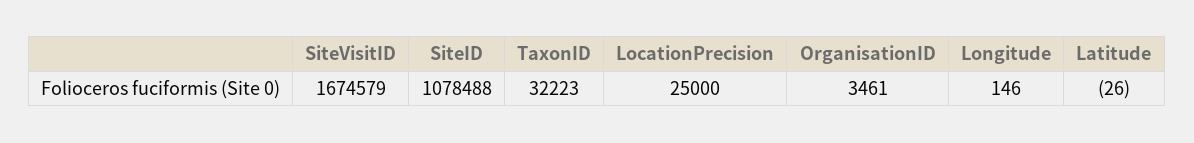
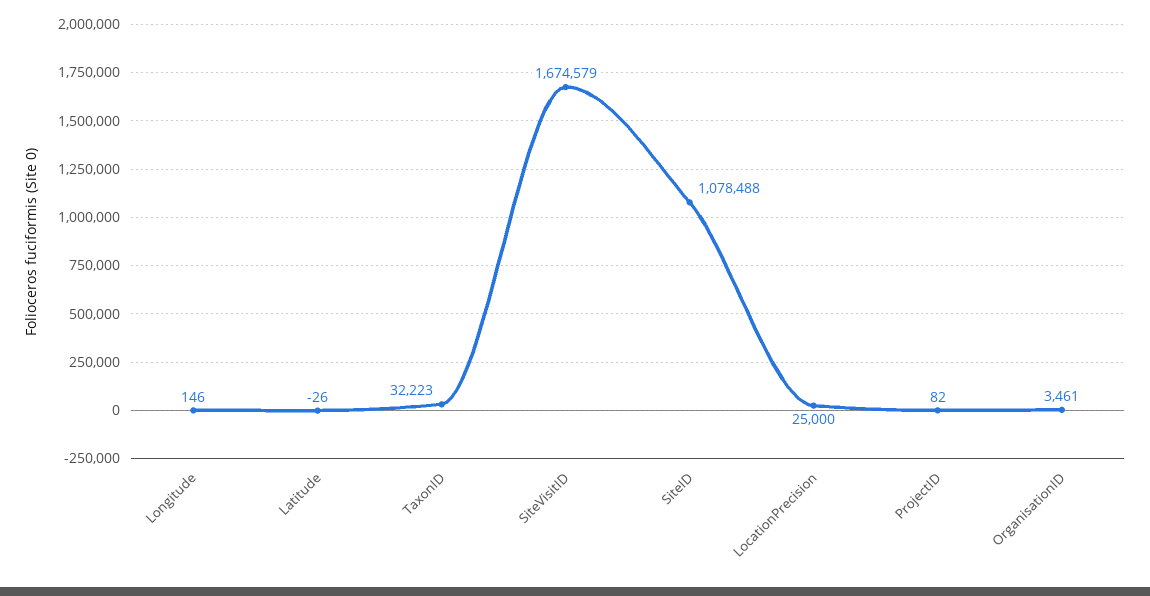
  {
    "SiteVisitID": 1674579,
    "SiteID": 1078488,
    "TaxonID": 32223,
    "LocationPrecision": 25000,
    "OrganisationID": 3461,
    "Longitude": 146,
-   "Latitude": -26
+   "Latitude": -26,
+   "ProjectID": 82
  }

